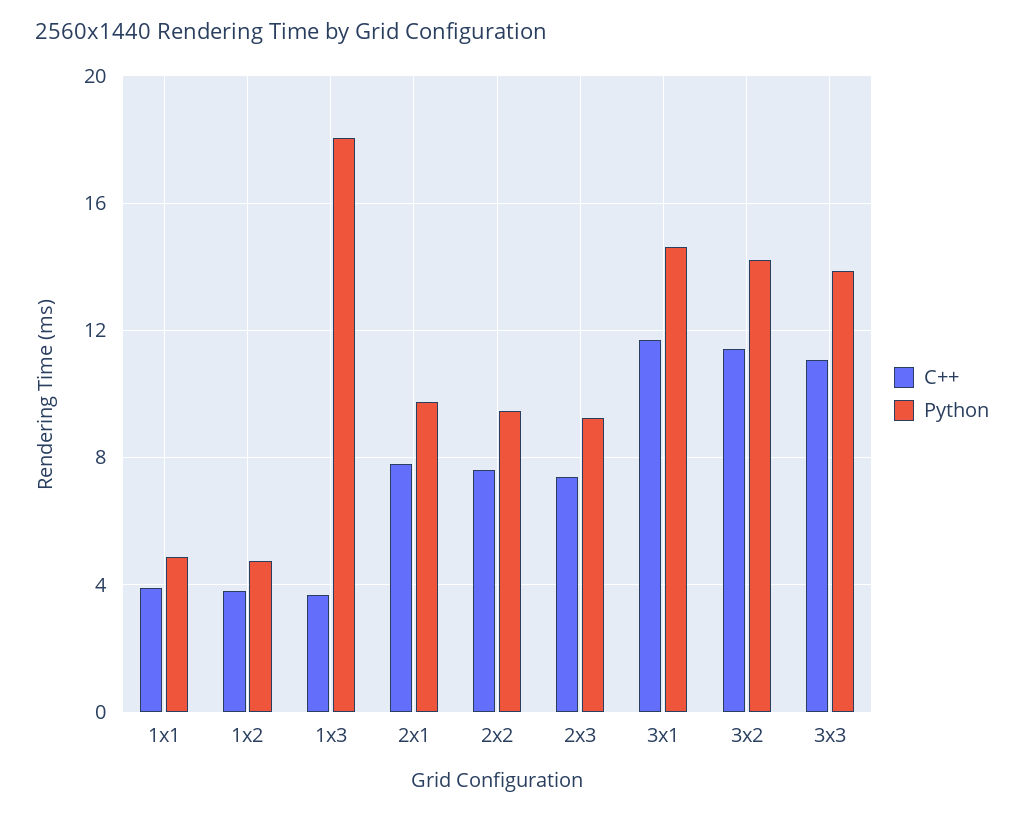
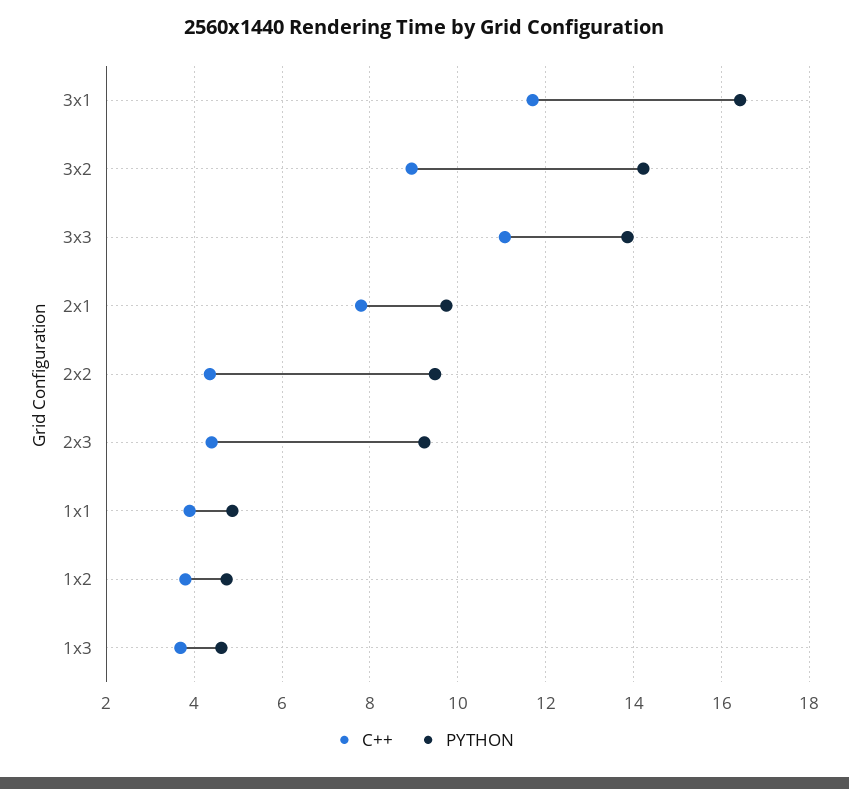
  {
    "C++": {
      "1x1": 4,
      "1x2": 3.8,
      "1x3": 3.6,
      "2x1": 7.8,
-     "2x2": 7.5,
+     "2x2": 4.4,
-     "2x3": 7.5,
+     "2x3": 4.4,
      "3x1": 11.8,
-     "3x2": 11.5,
+     "3x2": 9,
      "3x3": 11
    },
    "Python": {
      "1x1": 4.8,
      "1x2": 4.8,
-     "1x3": 18,
+     "1x3": 4.6,
      "2x1": 9.8,
      "2x2": 9.4,
      "2x3": 9.2,
-     "3x1": 14.5,
+     "3x1": 16.4,
      "3x2": 14.2,
      "3x3": 13.8
    }
  }

